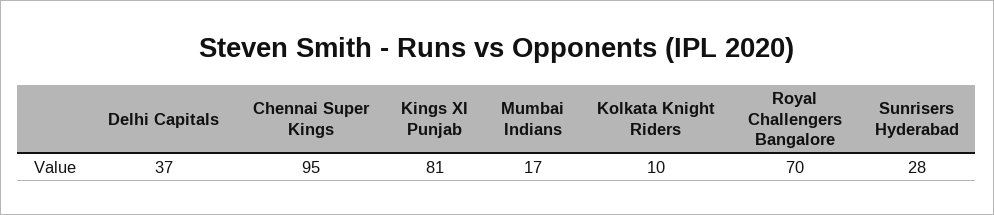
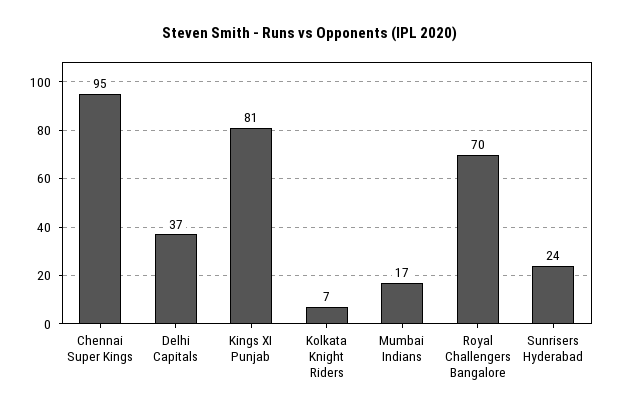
  {
    "Delhi Capitals": 37,
    "Chennai Super Kings": 95,
    "Kings XI Punjab": 81,
    "Mumbai Indians": 17,
-   "Kolkata Knight Riders": 10,
+   "Kolkata Knight Riders": 7,
    "Royal Challengers Bangalore": 70,
-   "Sunrisers Hyderabad": 28
+   "Sunrisers Hyderabad": 24
  }

